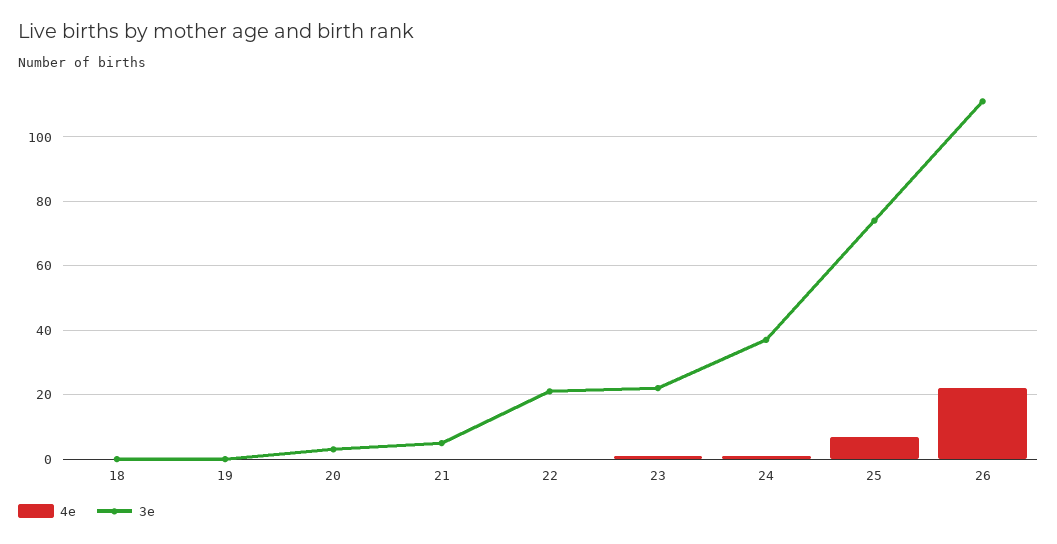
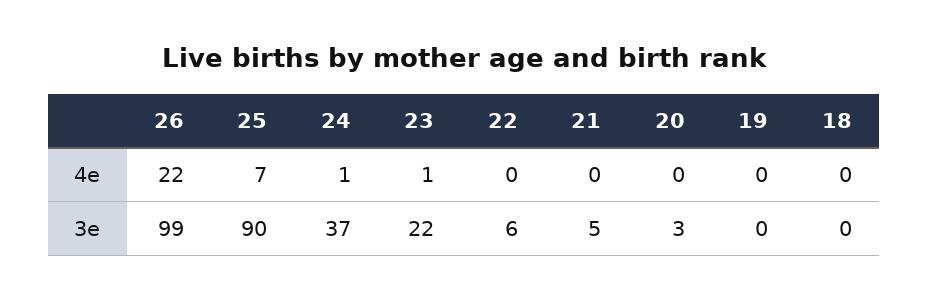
  {
    "4e": {
      "18": 0,
      "19": 0,
      "20": 0,
      "21": 0,
      "22": 0,
      "23": 1,
      "24": 1,
      "25": 7,
      "26": 22
    },
    "3e": {
      "18": 0,
      "19": 0,
      "20": 3,
      "21": 5,
-     "22": 20,
+     "22": 6,
      "23": 22,
      "24": 37,
-     "25": 75,
+     "25": 90,
-     "26": 110
+     "26": 99
    }
  }

